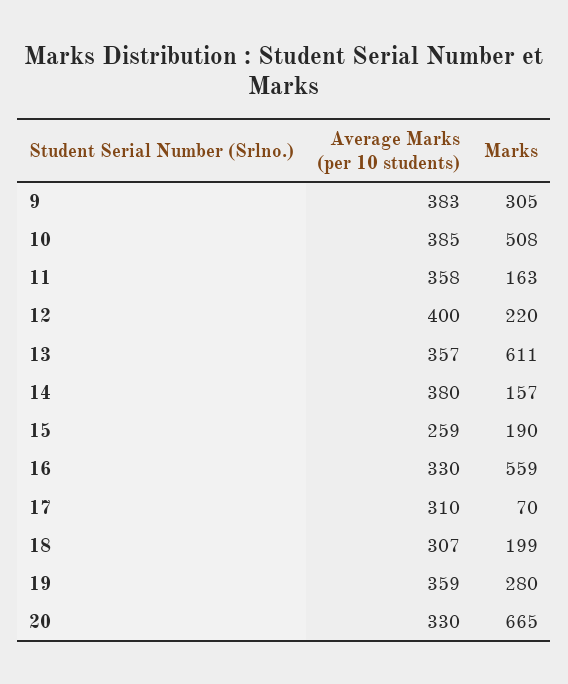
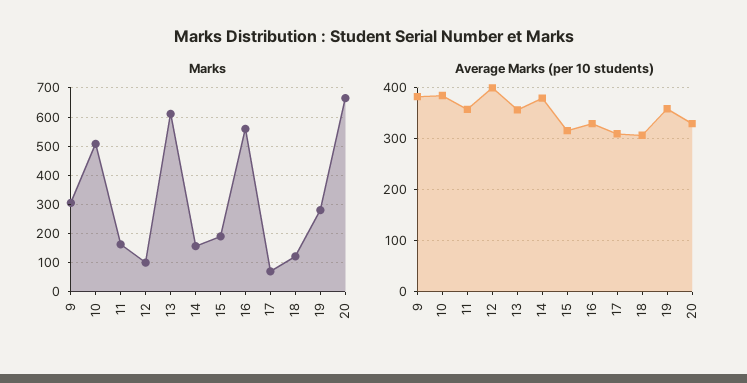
  {
    "Average Marks (per 10 students)": {
      "9": 383,
      "10": 385,
      "11": 358,
      "12": 400,
      "13": 357,
      "14": 380,
-     "15": 259,
+     "15": 320,
      "16": 330,
      "17": 310,
      "18": 307,
      "19": 359,
      "20": 330
    },
    "Marks": {
      "9": 305,
      "10": 508,
      "11": 163,
-     "12": 220,
+     "12": 100,
      "13": 611,
      "14": 157,
      "15": 190,
      "16": 559,
      "17": 70,
-     "18": 199,
+     "18": 125,
      "19": 280,
      "20": 665
    }
  }

